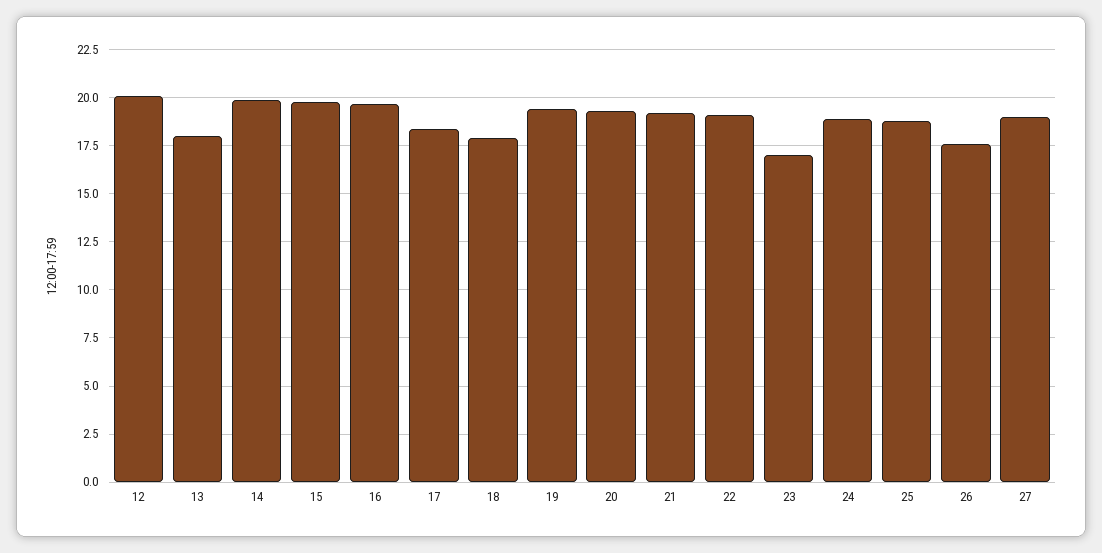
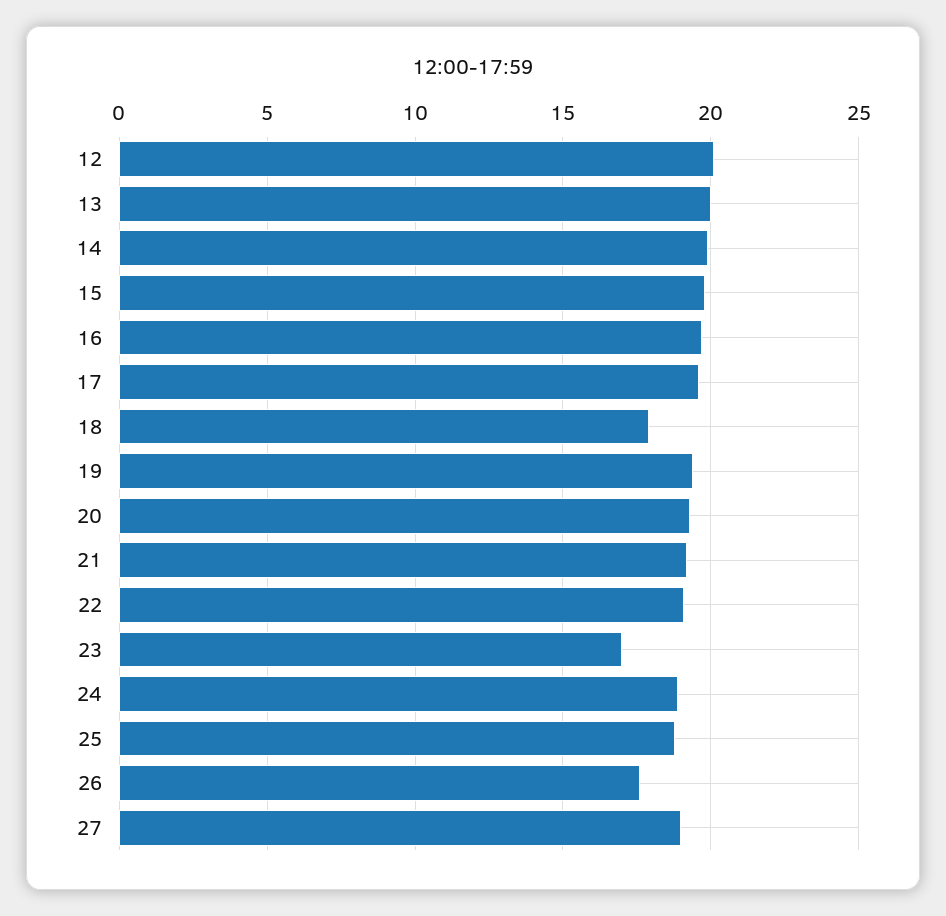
  {
    "12": 20,
-   "13": 18,
+   "13": 20,
    "14": 20,
    "15": 20,
    "16": 19.5,
-   "17": 18.5,
+   "17": 19.5,
    "18": 18,
    "19": 19.5,
    "20": 19.5,
    "21": 19,
    "22": 19,
    "23": 17,
    "24": 19,
    "25": 19,
    "26": 17.5,
    "27": 19
  }

